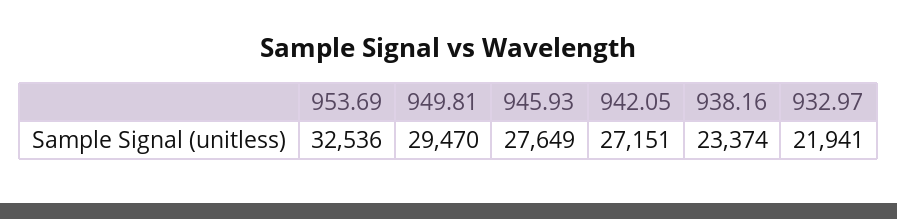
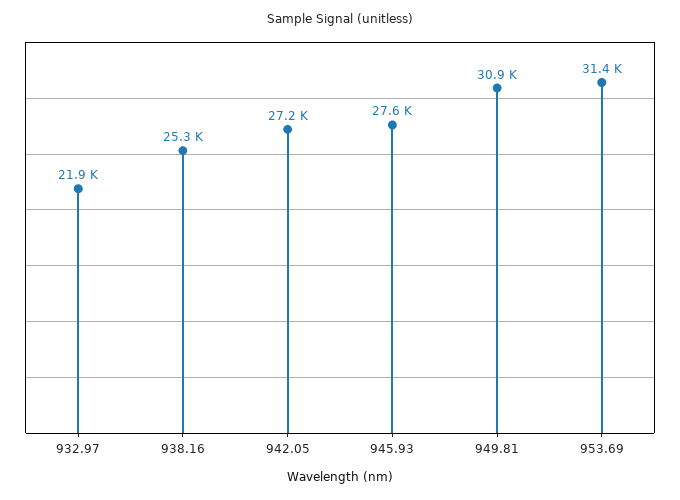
  {
-   "953.69": 32536,
+   "953.69": 31400,
-   "949.81": 29470,
+   "949.81": 30900,
    "945.93": 27649,
    "942.05": 27151,
-   "938.16": 23374,
+   "938.16": 25300,
    "932.97": 21941
  }

